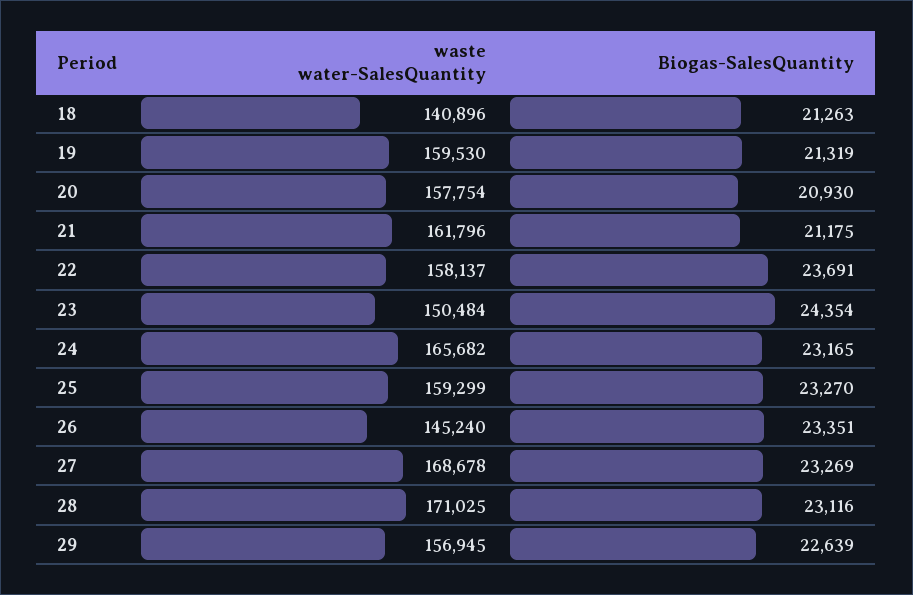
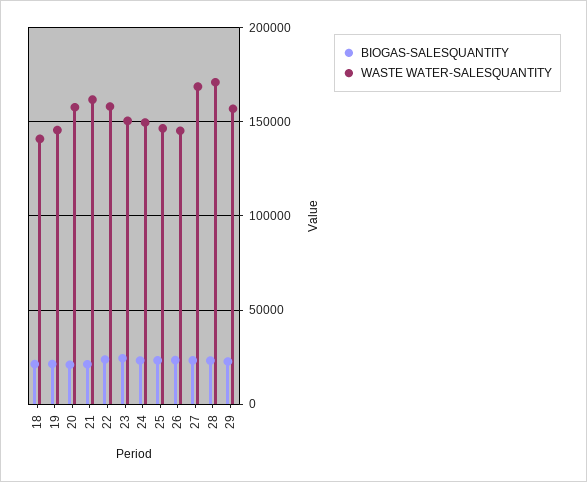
  {
    "waste water-SalesQuantity": {
      "18": 140896,
-     "19": 159530,
+     "19": 145000,
      "20": 157754,
      "21": 161796,
      "22": 158137,
      "23": 150484,
-     "24": 165682,
+     "24": 150000,
-     "25": 159299,
+     "25": 145000,
      "26": 145240,
      "27": 168678,
      "28": 171025,
      "29": 156945
    },
    "Biogas-SalesQuantity": {
      "18": 21263,
      "19": 21319,
      "20": 20930,
      "21": 21175,
      "22": 23691,
      "23": 24354,
      "24": 23165,
      "25": 23270,
      "26": 23351,
      "27": 23269,
      "28": 23116,
      "29": 22639
    }
  }

